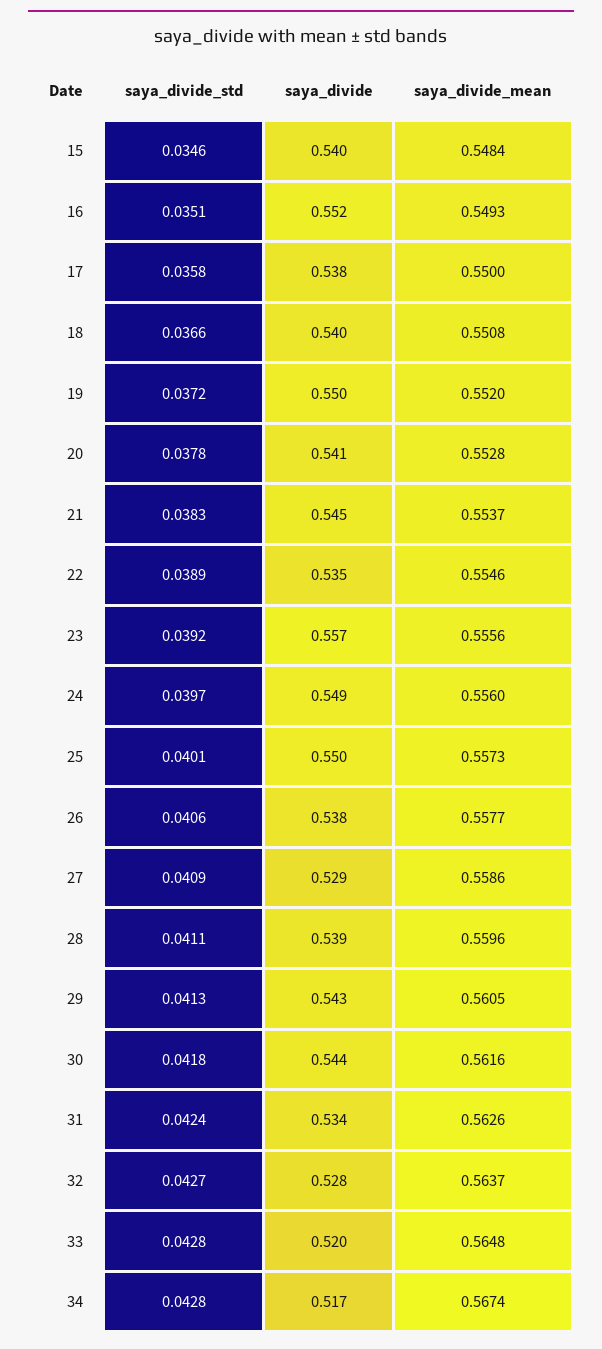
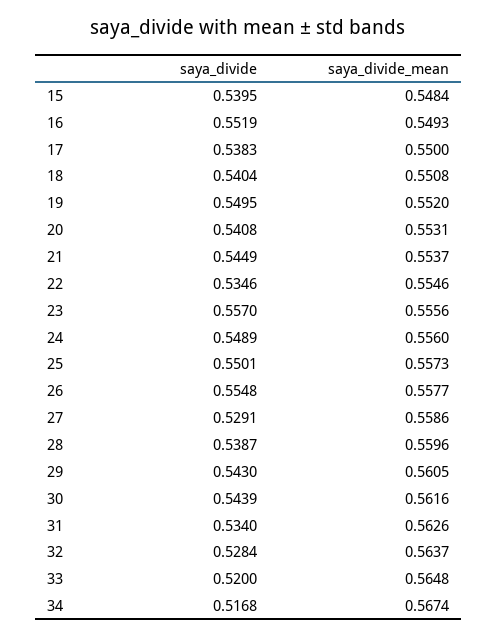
  {
-   "saya_divide_std": {
-     "15": 0.0346,
-     "16": 0.0351,
-     "17": 0.0358,
-     "18": 0.0366,
-     "19": 0.0372,
-     "20": 0.0378,
-     "21": 0.0383,
-     "22": 0.0389,
-     "23": 0.0392,
-     "24": 0.0397,
-     "25": 0.0401,
-     "26": 0.0406,
-     "27": 0.0409,
-     "28": 0.0411,
-     "29": 0.0413,
-     "30": 0.0418,
-     "31": 0.0424,
-     "32": 0.0427,
-     "33": 0.0428,
-     "34": 0.0428
-   },
    "saya_divide": {
      "15": 0.5395,
      "16": 0.5519,
      "17": 0.5383,
      "18": 0.5404,
      "19": 0.5495,
      "20": 0.5408,
      "21": 0.5449,
      "22": 0.5346,
      "23": 0.557,
      "24": 0.5489,
      "25": 0.5501,
-     "26": 0.538,
+     "26": 0.5548,
      "27": 0.5291,
      "28": 0.5387,
      "29": 0.543,
      "30": 0.5439,
      "31": 0.534,
      "32": 0.5284,
      "33": 0.52,
      "34": 0.5168
    },
    "saya_divide_mean": {
      "15": 0.5484,
      "16": 0.5493,
      "17": 0.55,
      "18": 0.5508,
      "19": 0.552,
-     "20": 0.5528,
+     "20": 0.5531,
      "21": 0.5537,
      "22": 0.5546,
      "23": 0.5556,
      "24": 0.556,
      "25": 0.5573,
      "26": 0.5577,
      "27": 0.5586,
      "28": 0.5596,
      "29": 0.5605,
      "30": 0.5616,
      "31": 0.5626,
      "32": 0.5637,
      "33": 0.5648,
      "34": 0.5674
    }
  }

